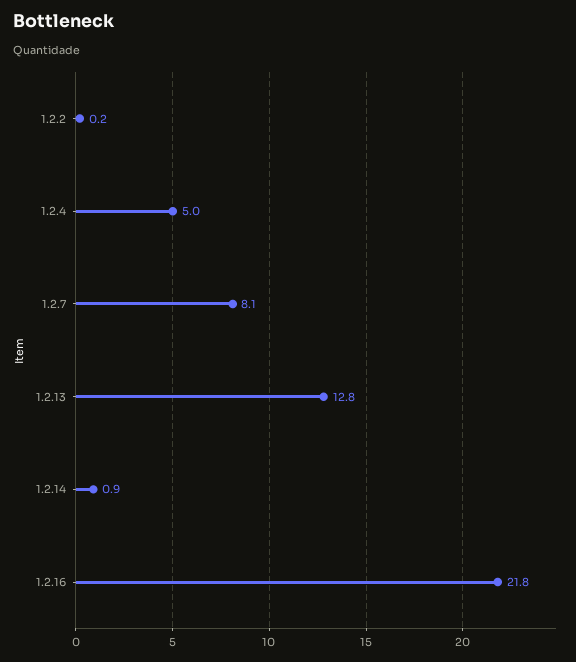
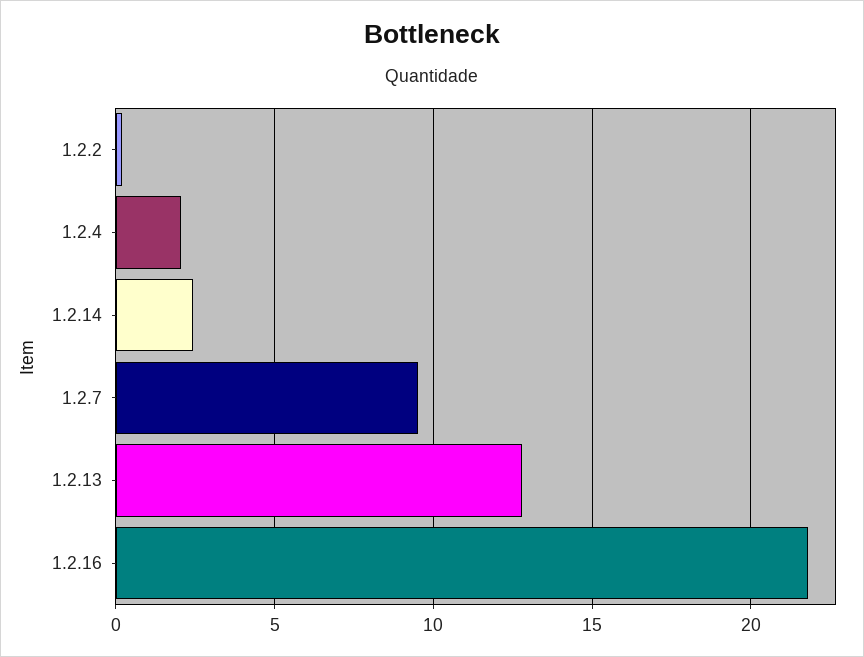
  {
    "1.2.2": 0.2,
-   "1.2.4": 5,
+   "1.2.4": 2,
-   "1.2.7": 8.1,
+   "1.2.7": 9.5,
    "1.2.13": 12.8,
-   "1.2.14": 0.9,
+   "1.2.14": 2.5,
    "1.2.16": 21.8
  }

